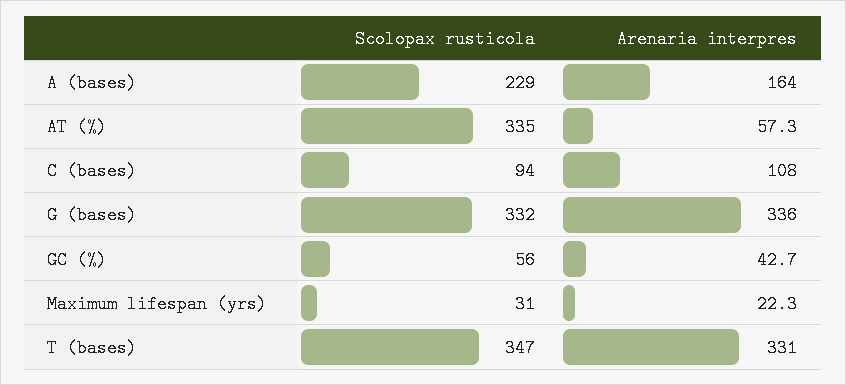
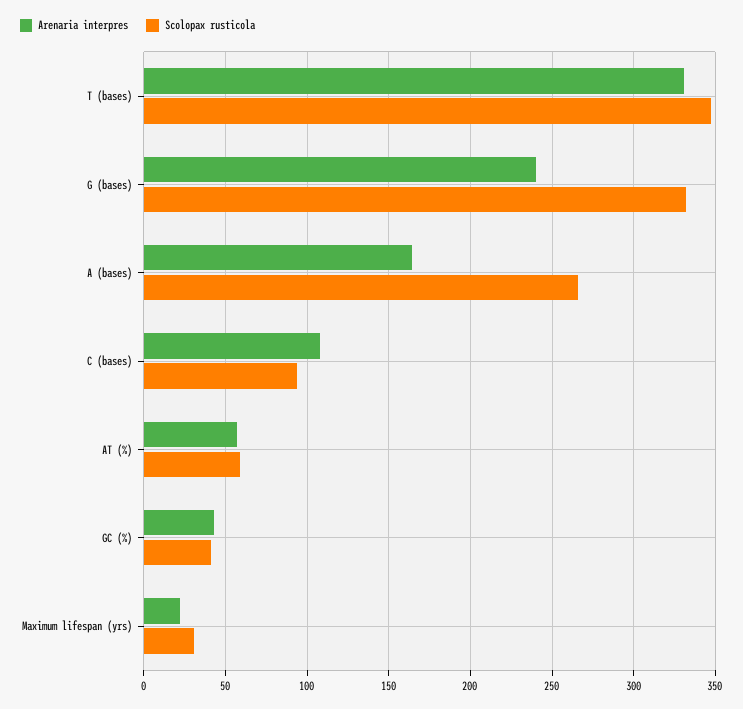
  {
    "Scolopax rusticola": {
-     "A (bases)": 229,
+     "A (bases)": 265,
-     "AT (%)": 335,
+     "AT (%)": 60,
      "C (bases)": 94,
      "G (bases)": 332,
-     "GC (%)": 56,
+     "GC (%)": 40,
      "Maximum lifespan (yrs)": 31,
      "T (bases)": 347
    },
    "Arenaria interpres": {
      "A (bases)": 164,
      "AT (%)": 57.3,
      "C (bases)": 108,
-     "G (bases)": 336,
+     "G (bases)": 240,
      "GC (%)": 42.7,
      "Maximum lifespan (yrs)": 22.3,
      "T (bases)": 331
    }
  }

